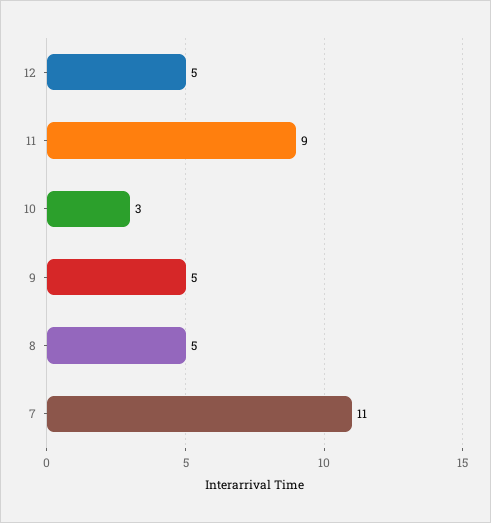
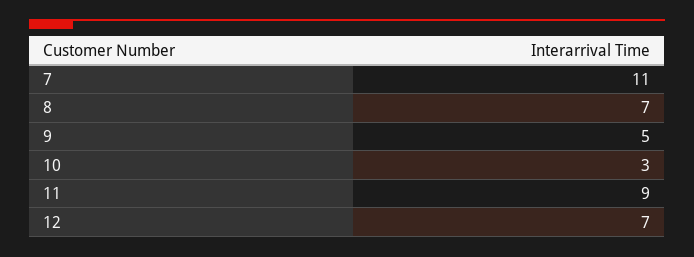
  {
-   "12": 5,
+   "12": 7,
    "11": 9,
    "10": 3,
    "9": 5,
-   "8": 5,
+   "8": 7,
    "7": 11
  }

